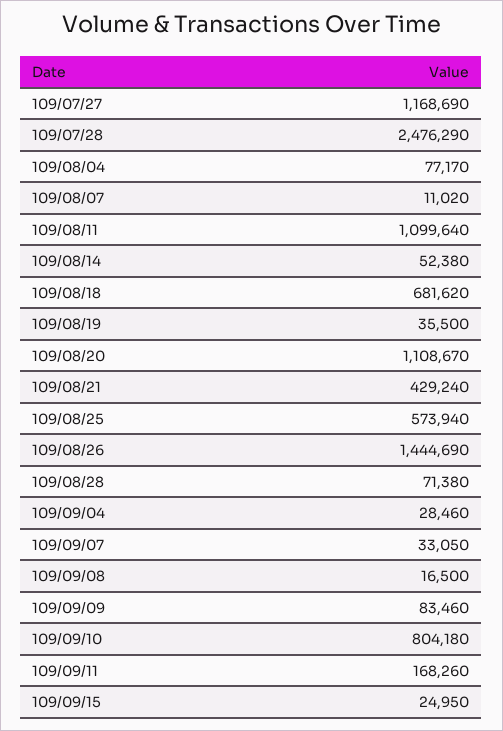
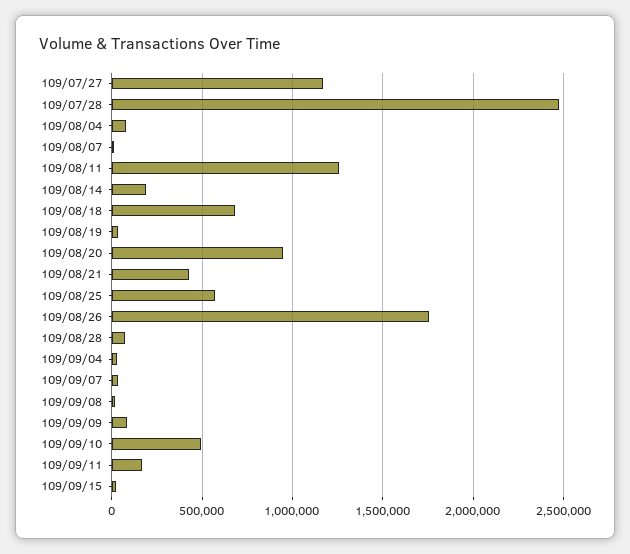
  {
    "109/07/27": 1168690,
    "109/07/28": 2476290,
    "109/08/04": 77170,
    "109/08/07": 11020,
-   "109/08/11": 1099640,
+   "109/08/11": 1250000,
-   "109/08/14": 52380,
+   "109/08/14": 200000,
    "109/08/18": 681620,
    "109/08/19": 35500,
-   "109/08/20": 1108670,
+   "109/08/20": 950000,
    "109/08/21": 429240,
    "109/08/25": 573940,
-   "109/08/26": 1444690,
+   "109/08/26": 1750000,
    "109/08/28": 71380,
    "109/09/04": 28460,
    "109/09/07": 33050,
    "109/09/08": 16500,
    "109/09/09": 83460,
-   "109/09/10": 804180,
+   "109/09/10": 500000,
    "109/09/11": 168260,
    "109/09/15": 24950
  }

